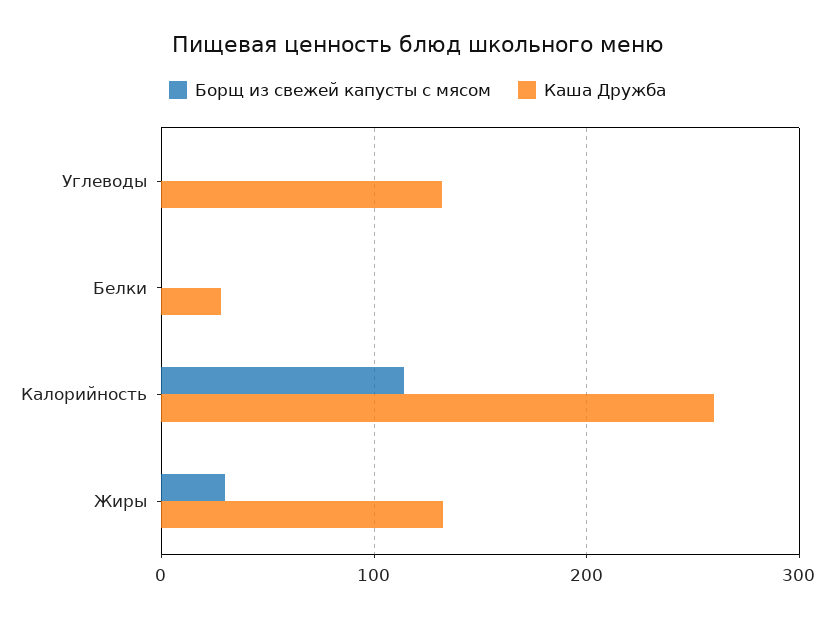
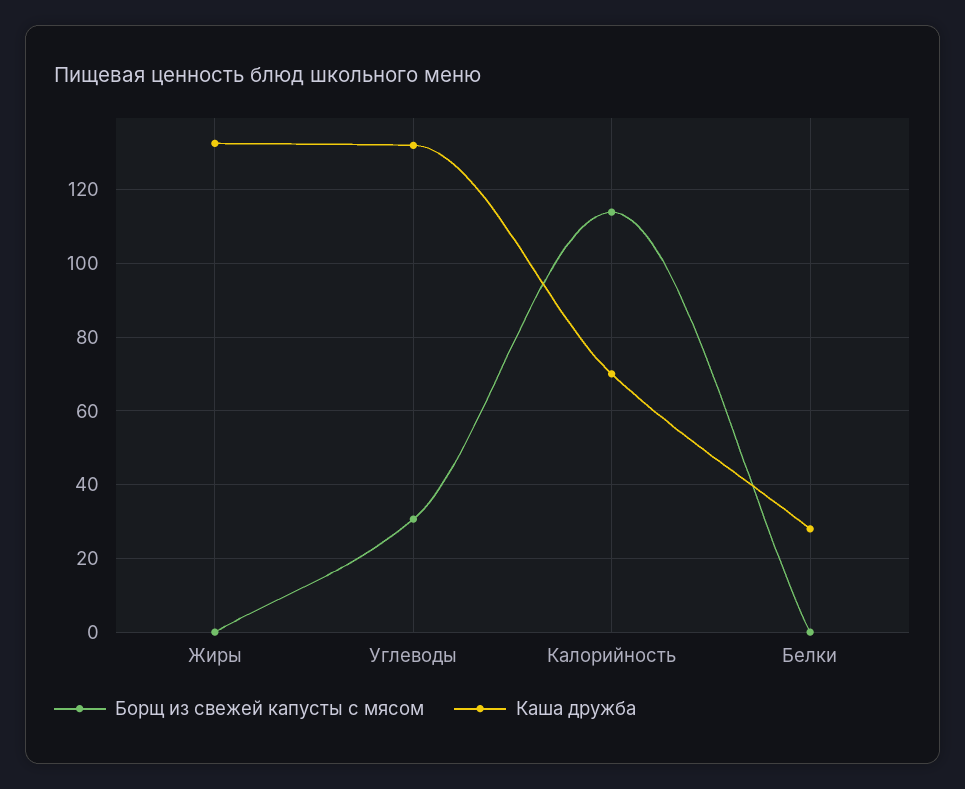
  {
    "Борщ из свежей капусты с мясом": {
-     "Углеводы": 0,
+     "Углеводы": 30,
      "Белки": 0,
      "Калорийность": 114,
-     "Жиры": 30
+     "Жиры": 0
    },
    "Каша Дружба": {
      "Углеводы": 132,
      "Белки": 28,
-     "Калорийность": 260,
+     "Калорийность": 70,
      "Жиры": 132
    }
  }

